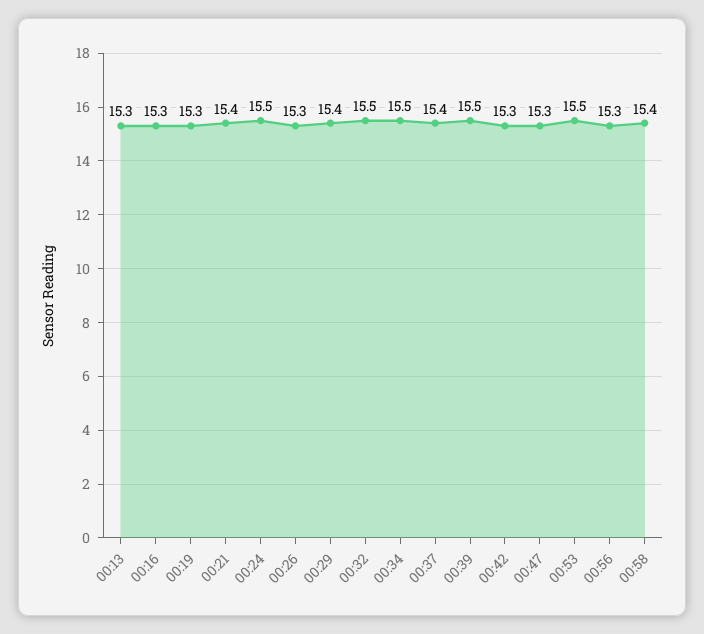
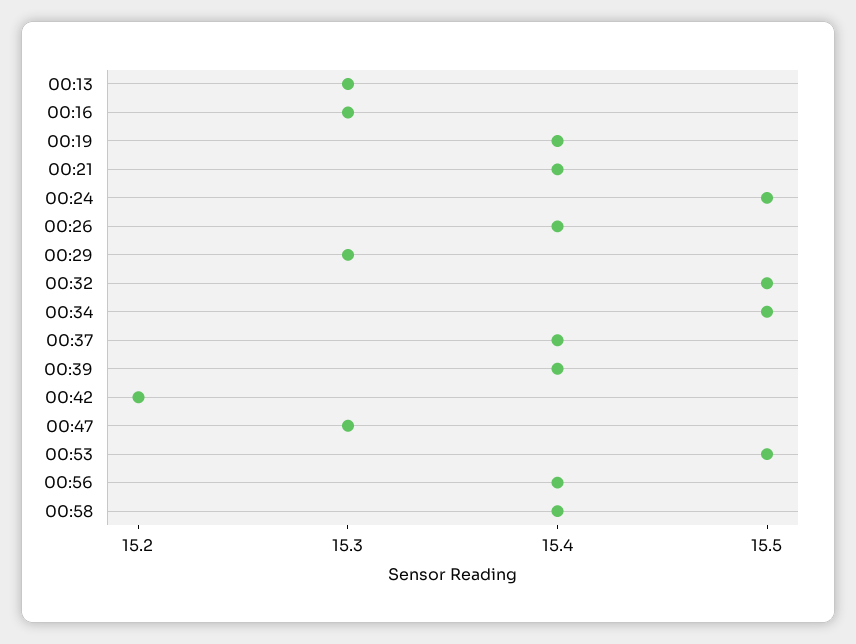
  {
    "00:13": 15.3,
    "00:16": 15.3,
-   "00:19": 15.3,
+   "00:19": 15.4,
    "00:21": 15.4,
    "00:24": 15.5,
-   "00:26": 15.3,
+   "00:26": 15.4,
-   "00:29": 15.4,
+   "00:29": 15.3,
    "00:32": 15.5,
    "00:34": 15.5,
    "00:37": 15.4,
-   "00:39": 15.5,
+   "00:39": 15.4,
-   "00:42": 15.3,
+   "00:42": 15.2,
    "00:47": 15.3,
    "00:53": 15.5,
-   "00:56": 15.3,
+   "00:56": 15.4,
    "00:58": 15.4
  }

